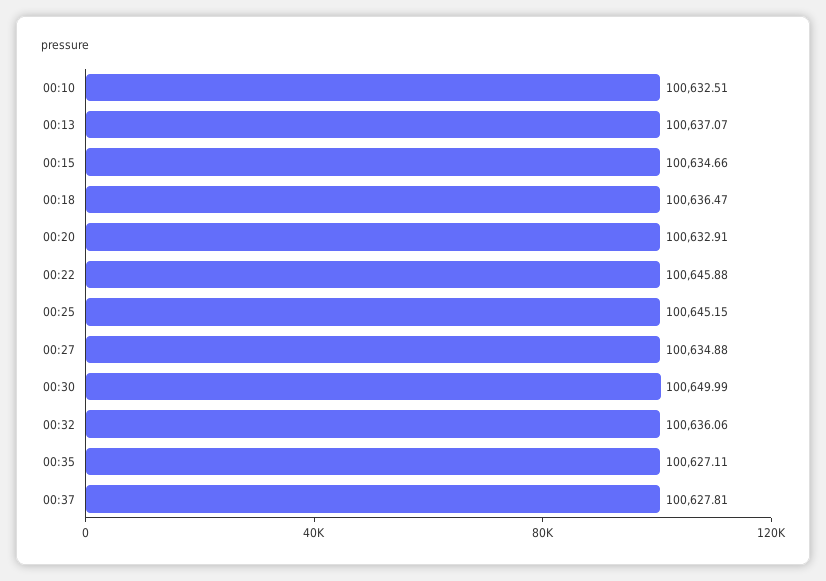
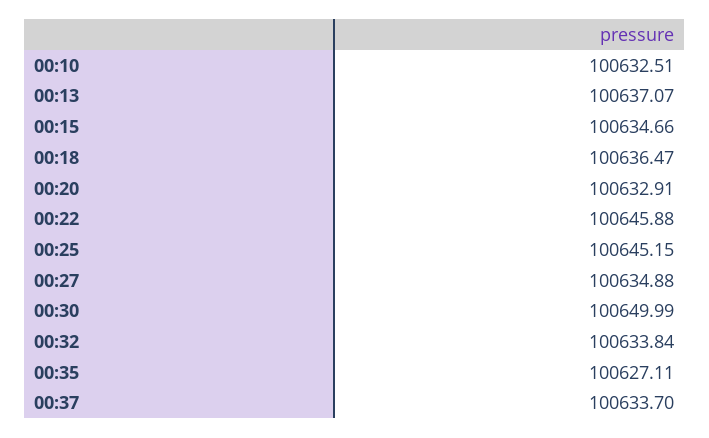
  {
    "00:10": 100632.51,
    "00:13": 100637.07,
    "00:15": 100634.66,
    "00:18": 100636.47,
    "00:20": 100632.91,
    "00:22": 100645.88,
    "00:25": 100645.15,
    "00:27": 100634.88,
    "00:30": 100649.99,
-   "00:32": 100636.06,
+   "00:32": 100633.84,
    "00:35": 100627.11,
-   "00:37": 100627.81
+   "00:37": 100633.7
  }

